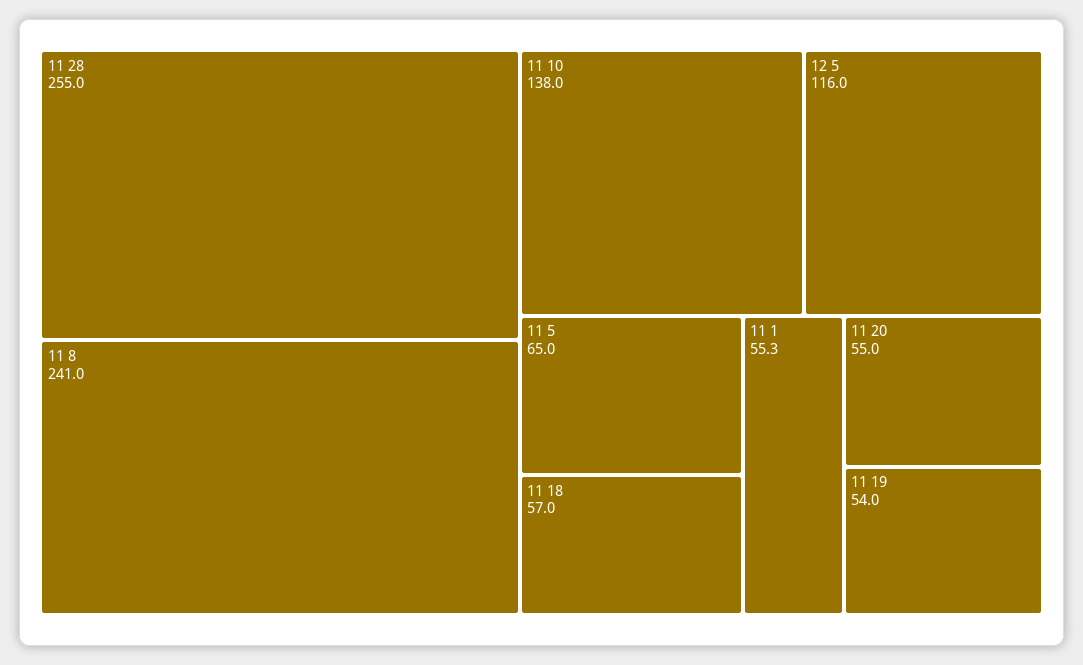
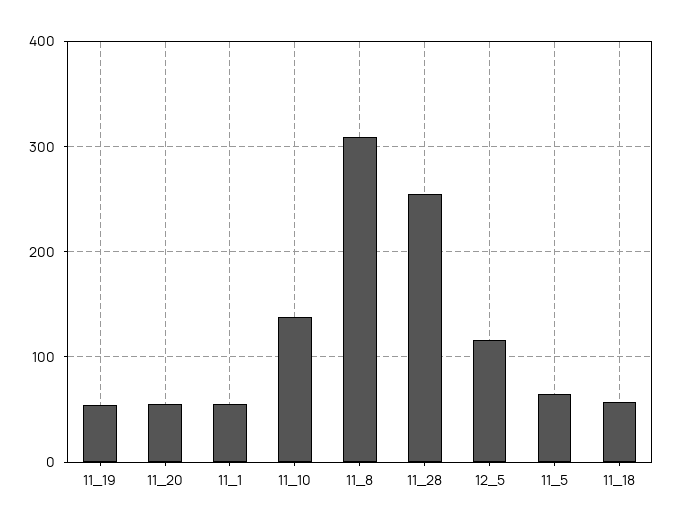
  {
    "11 28": 255,
-   "11 8": 241,
+   "11 8": 310,
    "11 10": 138,
    "12 5": 116,
    "11 5": 65,
    "11 18": 57,
    "11 1": 55.3,
    "11 20": 55,
    "11 19": 54
  }

